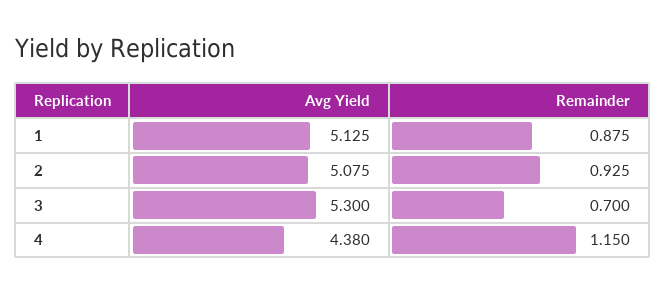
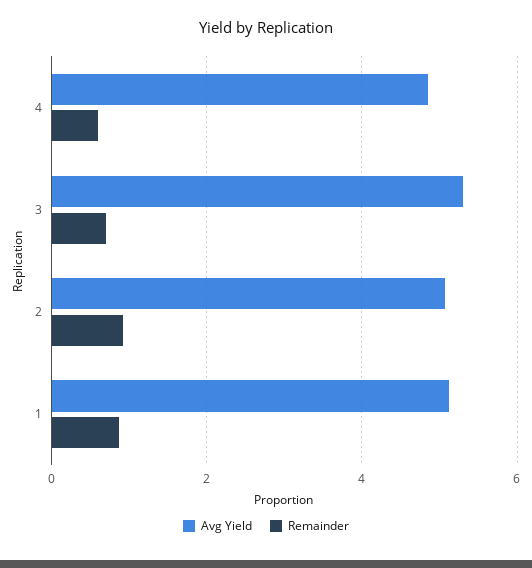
  {
    "Avg Yield": {
      "1": 5.125,
      "2": 5.075,
      "3": 5.3,
-     "4": 4.38
+     "4": 4.8
    },
    "Remainder": {
      "1": 0.875,
      "2": 0.925,
      "3": 0.7,
-     "4": 1.15
+     "4": 0.6
    }
  }

